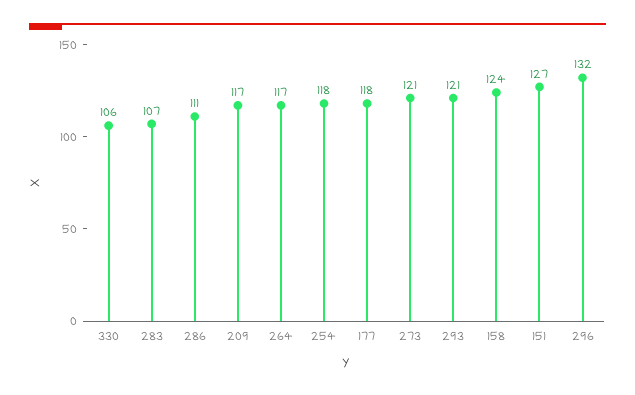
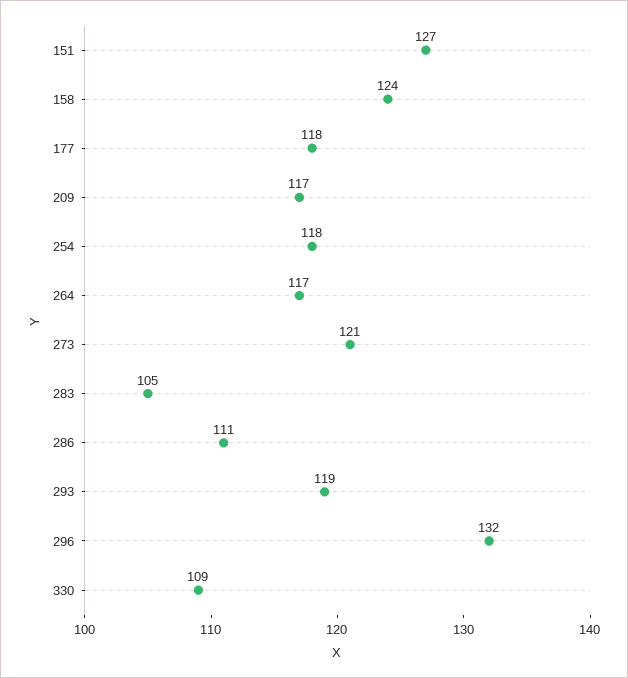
  {
-   "330": 106,
+   "330": 109,
-   "283": 107,
+   "283": 105,
    "286": 111,
    "209": 117,
    "264": 117,
    "254": 118,
    "177": 118,
    "273": 121,
-   "293": 121,
+   "293": 119,
    "158": 124,
    "151": 127,
    "296": 132
  }

